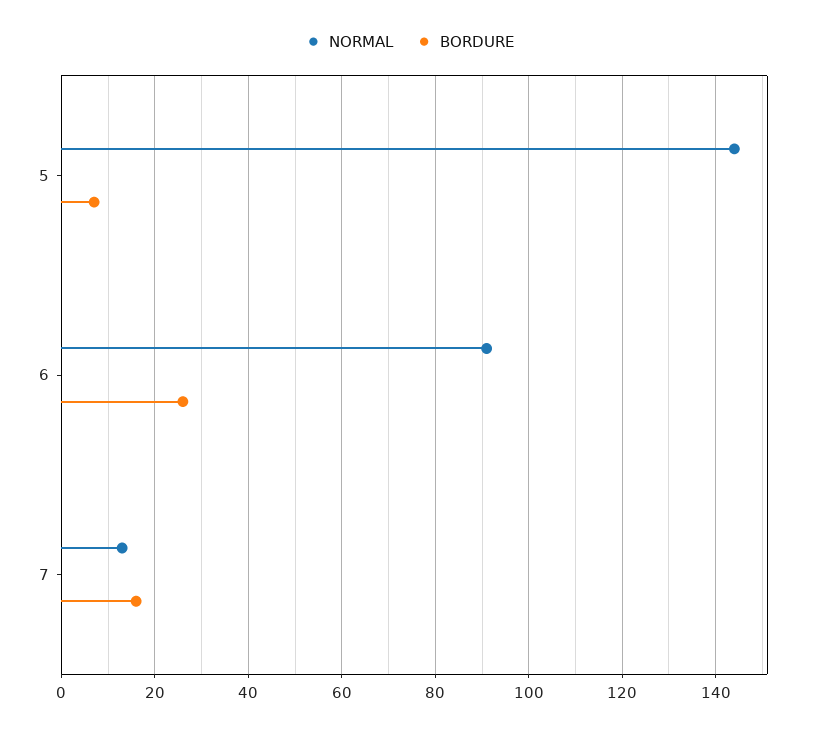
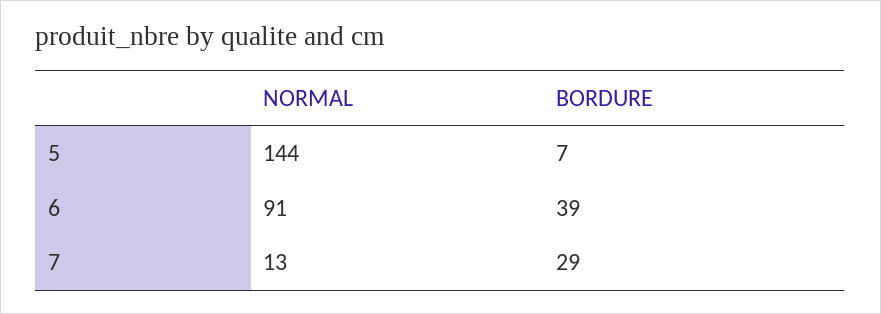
  {
    "NORMAL": {
      "5": 144,
      "6": 91,
      "7": 13
    },
    "BORDURE": {
      "5": 7,
-     "6": 25,
+     "6": 39,
-     "7": 15
+     "7": 29
    }
  }

